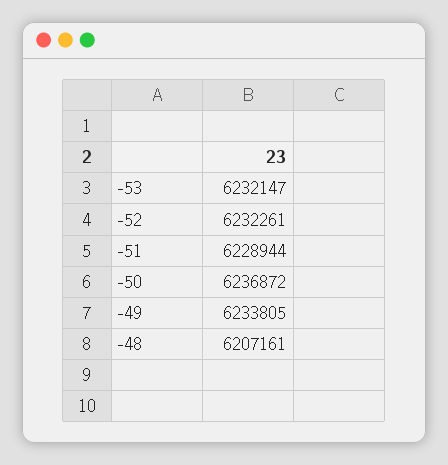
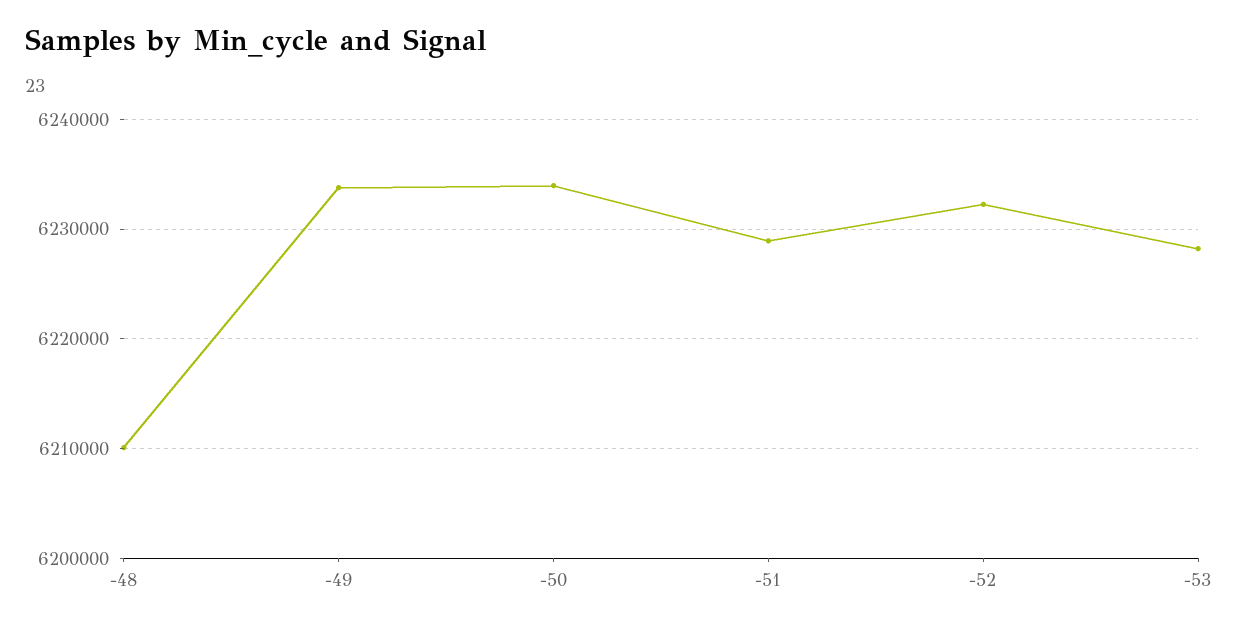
  {
-   "-53": 6232147,
+   "-53": 6228000,
    "-52": 6232261,
    "-51": 6228944,
-   "-50": 6236872,
+   "-50": 6234000,
    "-49": 6233805,
-   "-48": 6207161
+   "-48": 6210000
  }

